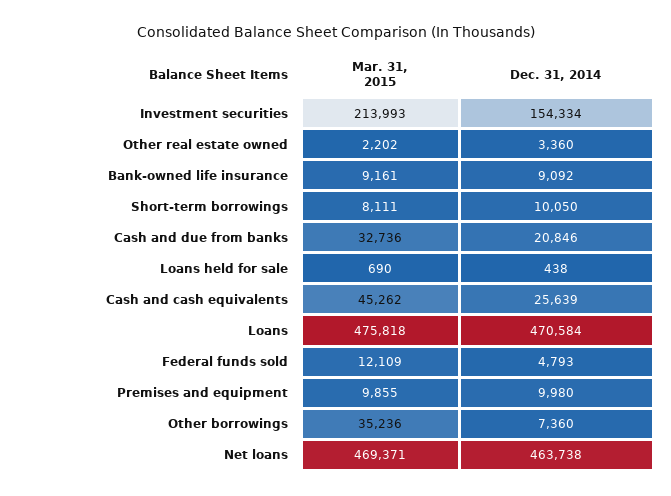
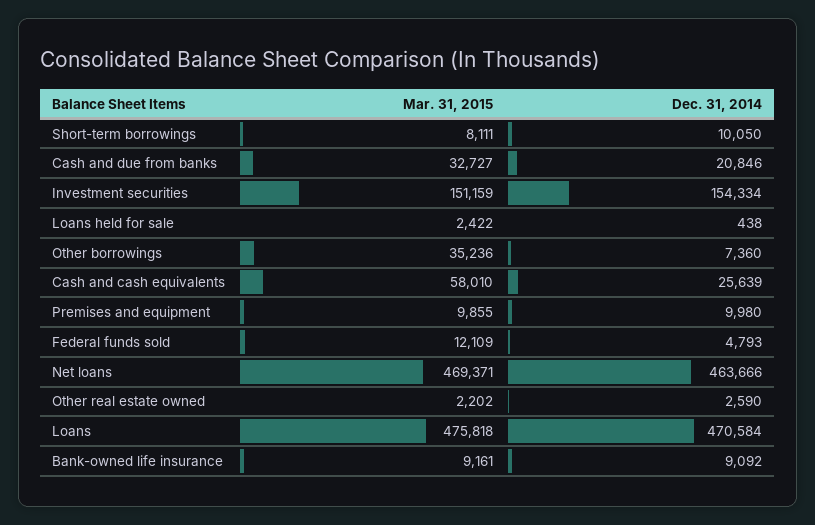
  {
    "Mar. 31, 2015": {
-     "Investment securities": 213993,
+     "Investment securities": 151159,
      "Other real estate owned": 2202,
      "Bank-owned life insurance": 9161,
      "Short-term borrowings": 8111,
-     "Cash and due from banks": 32736,
+     "Cash and due from banks": 32727,
-     "Loans held for sale": 690,
+     "Loans held for sale": 2422,
-     "Cash and cash equivalents": 45262,
+     "Cash and cash equivalents": 58010,
      "Loans": 475818,
      "Federal funds sold": 12109,
      "Premises and equipment": 9855,
      "Other borrowings": 35236,
      "Net loans": 469371
    },
    "Dec. 31, 2014": {
      "Investment securities": 154334,
-     "Other real estate owned": 3360,
+     "Other real estate owned": 2590,
      "Bank-owned life insurance": 9092,
      "Short-term borrowings": 10050,
      "Cash and due from banks": 20846,
      "Loans held for sale": 438,
      "Cash and cash equivalents": 25639,
      "Loans": 470584,
      "Federal funds sold": 4793,
      "Premises and equipment": 9980,
      "Other borrowings": 7360,
-     "Net loans": 463738
+     "Net loans": 463666
    }
  }

